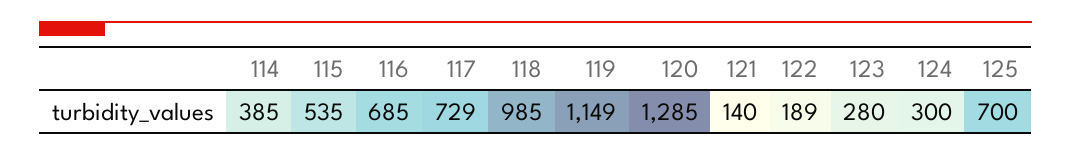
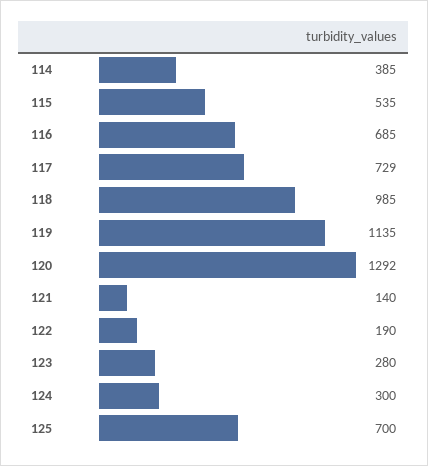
  {
    "114": 385,
    "115": 535,
    "116": 685,
    "117": 729,
    "118": 985,
-   "119": 1149,
+   "119": 1135,
-   "120": 1285,
+   "120": 1292,
    "121": 140,
-   "122": 189,
+   "122": 190,
    "123": 280,
    "124": 300,
    "125": 700
  }

